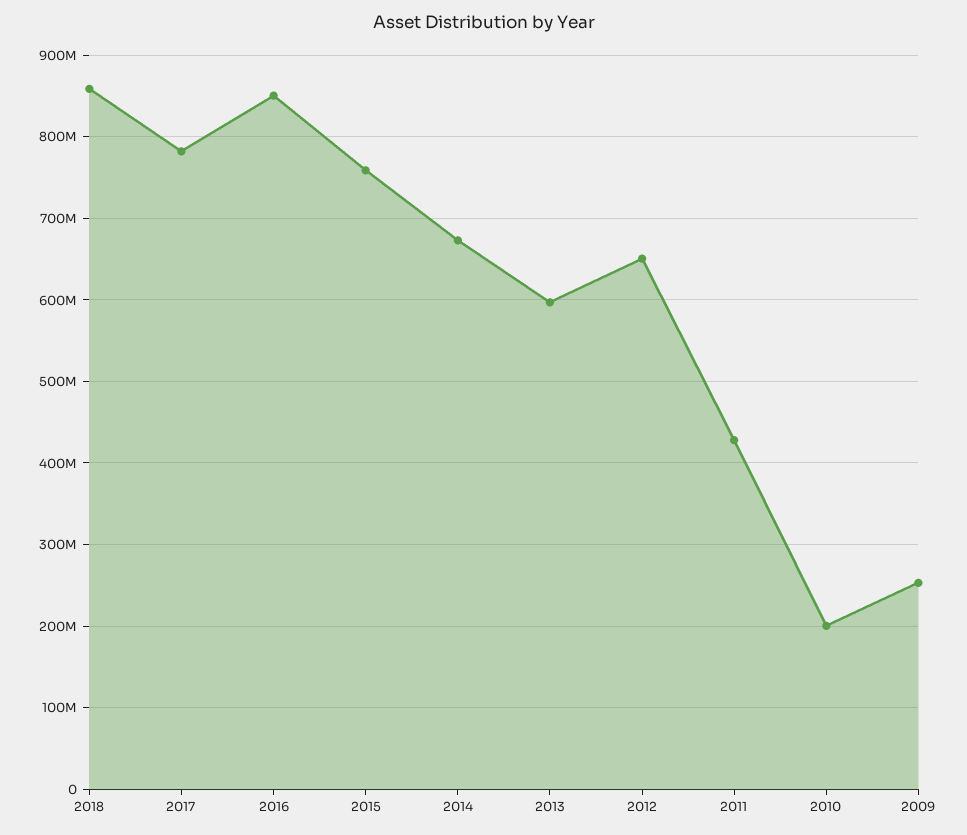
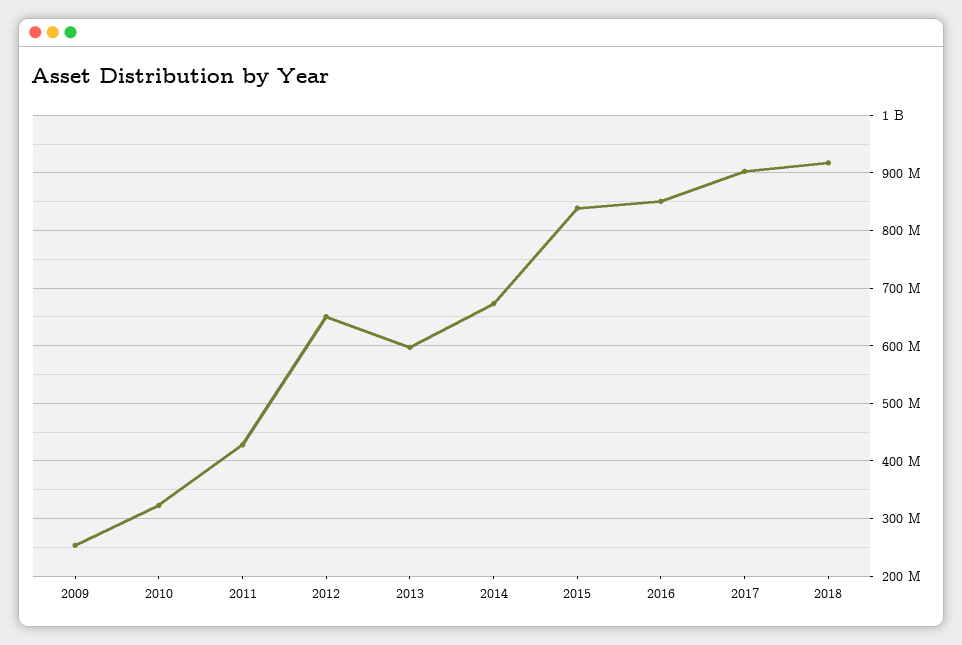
  {
-   "2018": 860000000,
+   "2018": 920000000,
-   "2017": 780000000,
+   "2017": 900000000,
    "2016": 850000000,
-   "2015": 760000000,
+   "2015": 840000000,
    "2014": 670000000,
    "2013": 600000000,
    "2012": 650000000,
    "2011": 430000000,
-   "2010": 200000000,
+   "2010": 320000000,
    "2009": 250000000
  }

